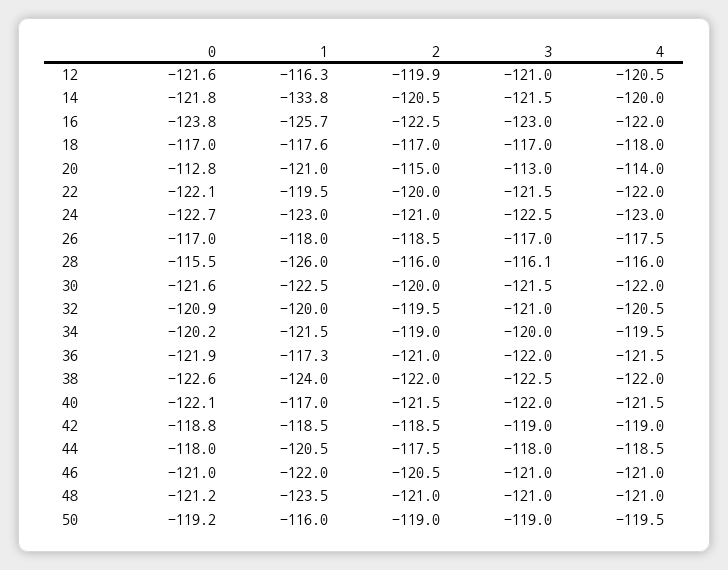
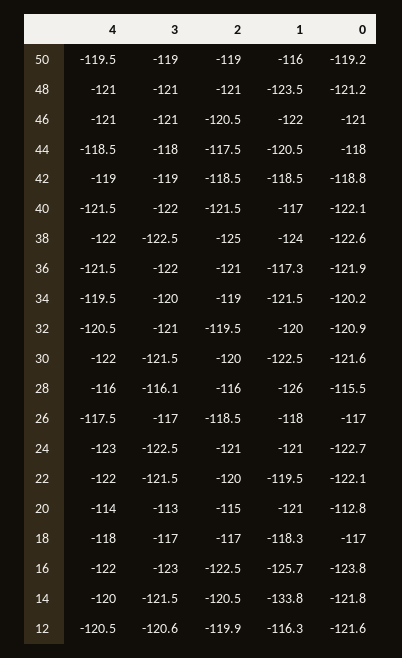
  {
    "0": {
      "12": -121.6,
      "14": -121.8,
      "16": -123.8,
      "18": -117,
      "20": -112.8,
      "22": -122.1,
      "24": -122.7,
      "26": -117,
      "28": -115.5,
      "30": -121.6,
      "32": -120.9,
      "34": -120.2,
      "36": -121.9,
      "38": -122.6,
      "40": -122.1,
      "42": -118.8,
      "44": -118,
      "46": -121,
      "48": -121.2,
      "50": -119.2
    },
    "1": {
      "12": -116.3,
      "14": -133.8,
      "16": -125.7,
-     "18": -117.6,
+     "18": -118.3,
      "20": -121,
      "22": -119.5,
-     "24": -123,
+     "24": -121,
      "26": -118,
      "28": -126,
      "30": -122.5,
      "32": -120,
      "34": -121.5,
      "36": -117.3,
      "38": -124,
      "40": -117,
      "42": -118.5,
      "44": -120.5,
      "46": -122,
      "48": -123.5,
      "50": -116
    },
    "2": {
      "12": -119.9,
      "14": -120.5,
      "16": -122.5,
      "18": -117,
      "20": -115,
      "22": -120,
      "24": -121,
      "26": -118.5,
      "28": -116,
      "30": -120,
      "32": -119.5,
      "34": -119,
      "36": -121,
-     "38": -122,
+     "38": -125,
      "40": -121.5,
      "42": -118.5,
      "44": -117.5,
      "46": -120.5,
      "48": -121,
      "50": -119
    },
    "3": {
-     "12": -121,
+     "12": -120.6,
      "14": -121.5,
      "16": -123,
      "18": -117,
      "20": -113,
      "22": -121.5,
      "24": -122.5,
      "26": -117,
      "28": -116.1,
      "30": -121.5,
      "32": -121,
      "34": -120,
      "36": -122,
      "38": -122.5,
      "40": -122,
      "42": -119,
      "44": -118,
      "46": -121,
      "48": -121,
      "50": -119
    },
    "4": {
      "12": -120.5,
      "14": -120,
      "16": -122,
      "18": -118,
      "20": -114,
      "22": -122,
      "24": -123,
      "26": -117.5,
      "28": -116,
      "30": -122,
      "32": -120.5,
      "34": -119.5,
      "36": -121.5,
      "38": -122,
      "40": -121.5,
      "42": -119,
      "44": -118.5,
      "46": -121,
      "48": -121,
      "50": -119.5
    }
  }

